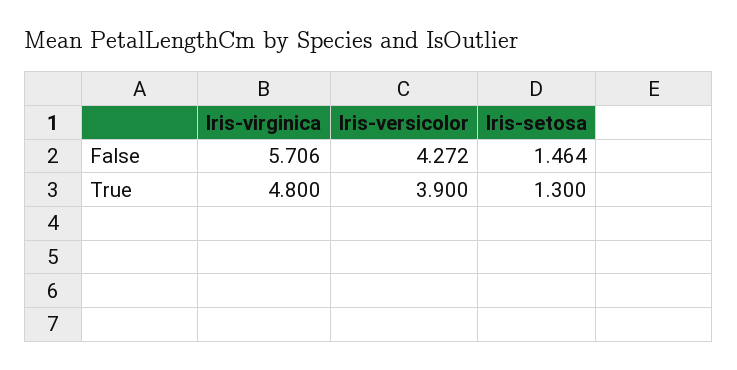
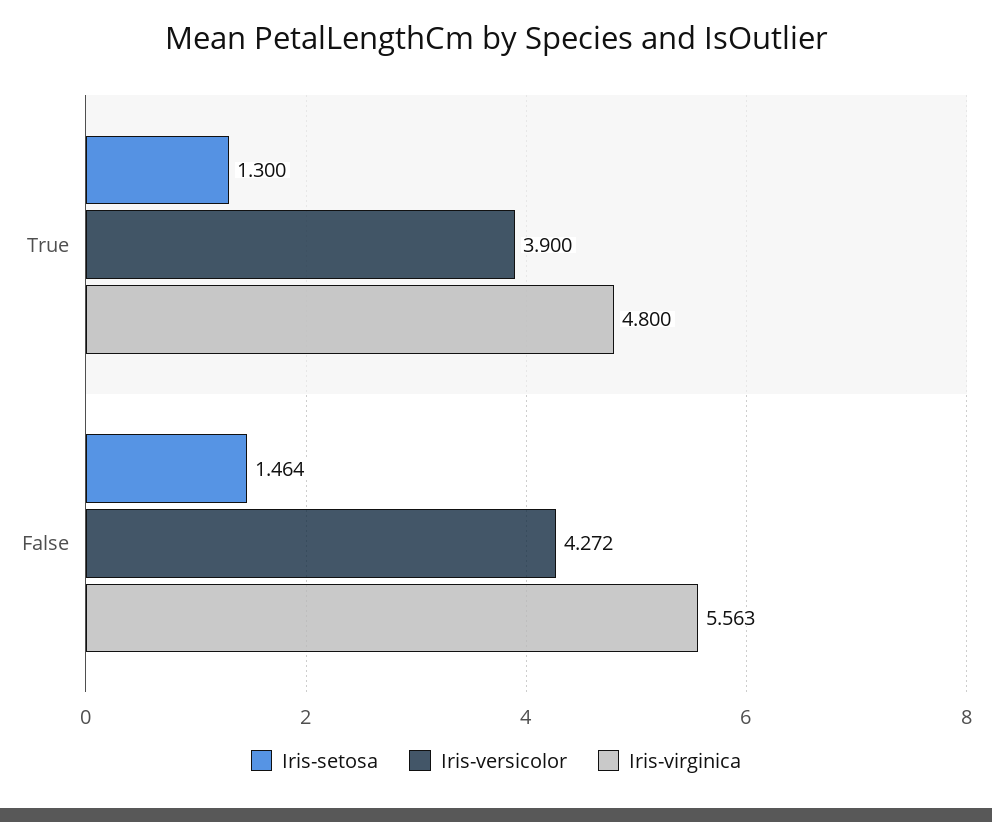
  {
    "Iris-virginica": {
-     "False": 5.706,
+     "False": 5.563,
      "True": 4.8
    },
    "Iris-versicolor": {
      "False": 4.272,
      "True": 3.9
    },
    "Iris-setosa": {
      "False": 1.464,
      "True": 1.3
    }
  }

